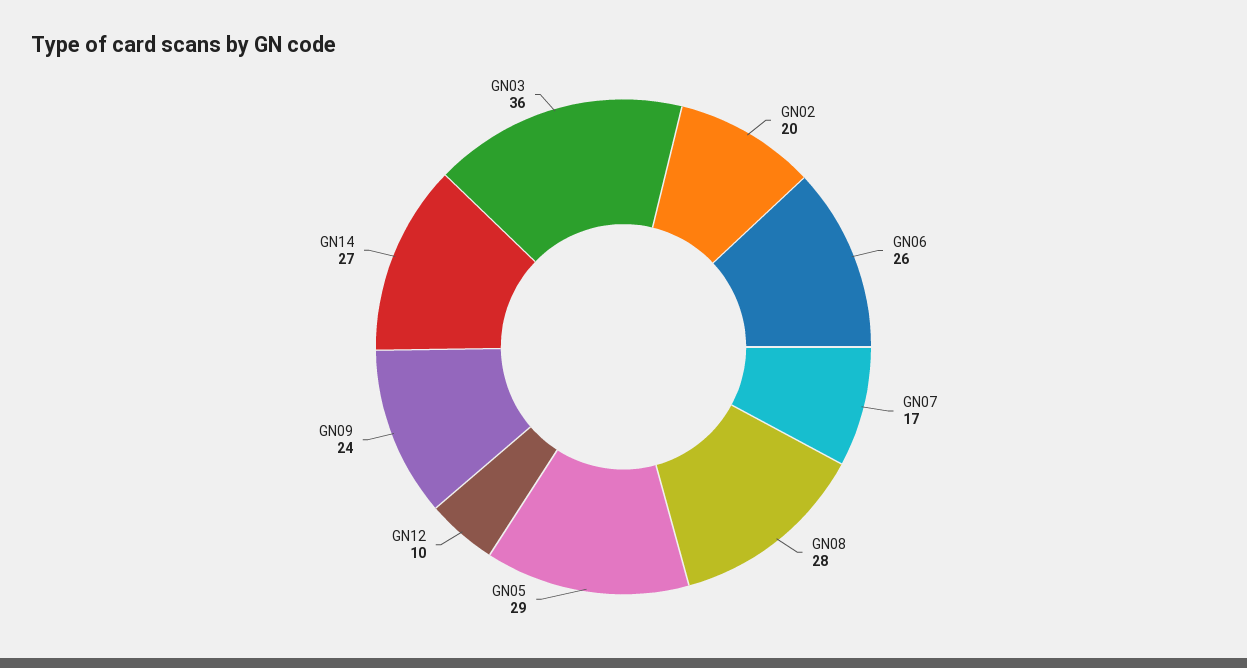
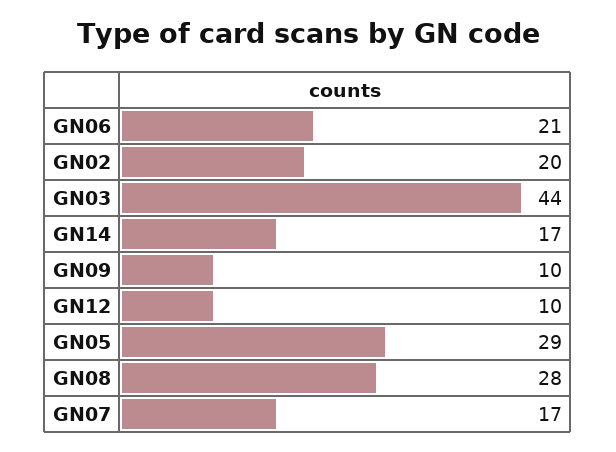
  {
    "GN02": 20,
-   "GN06": 26,
+   "GN06": 21,
    "GN07": 17,
    "GN08": 28,
    "GN05": 29,
    "GN12": 10,
-   "GN09": 24,
+   "GN09": 10,
-   "GN14": 27,
+   "GN14": 17,
-   "GN03": 36
+   "GN03": 44
  }

